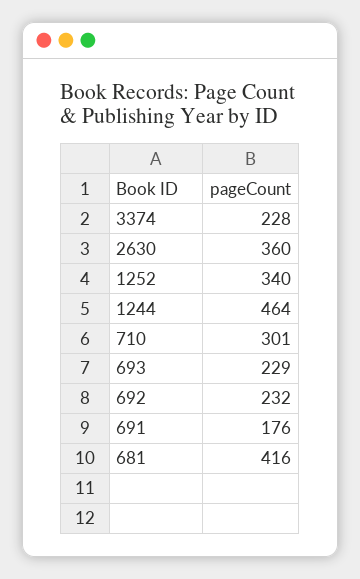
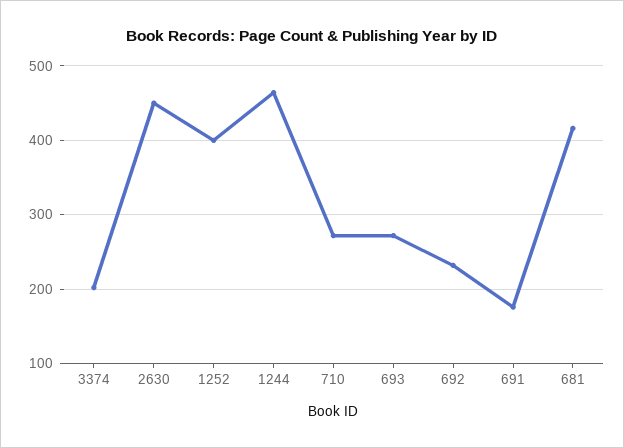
  {
-   "3374": 228,
+   "3374": 200,
-   "2630": 360,
+   "2630": 450,
-   "1252": 340,
+   "1252": 400,
    "1244": 464,
-   "710": 301,
+   "710": 270,
-   "693": 229,
+   "693": 270,
    "692": 232,
    "691": 176,
    "681": 416
  }

